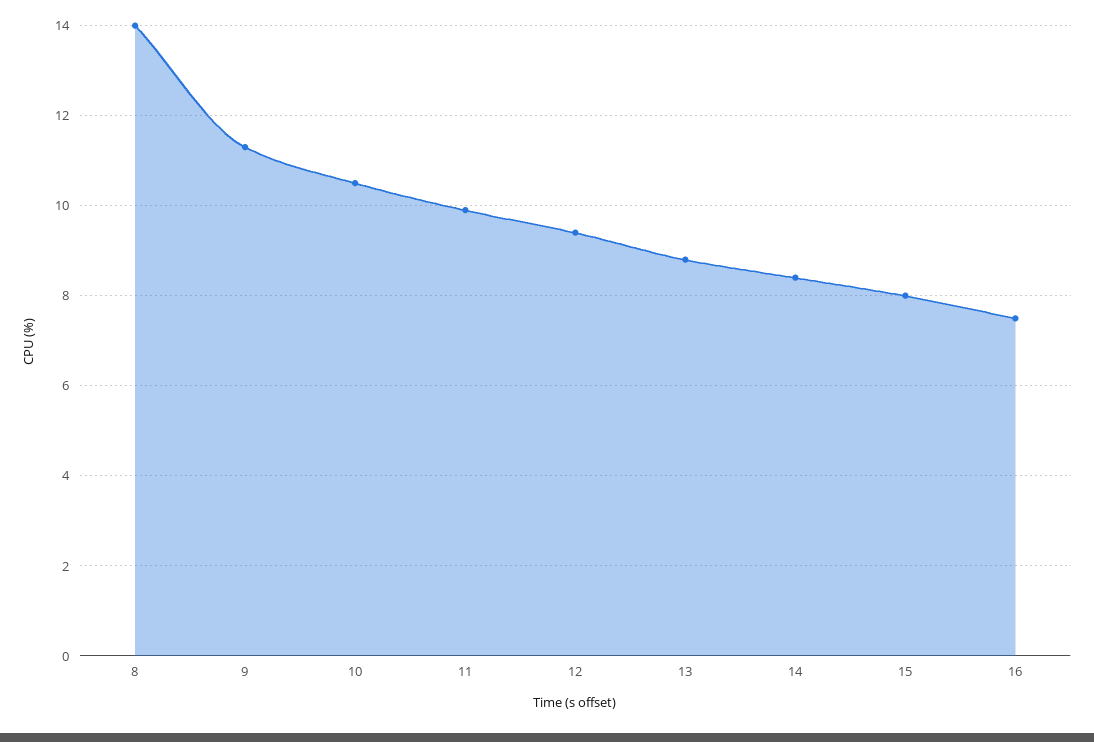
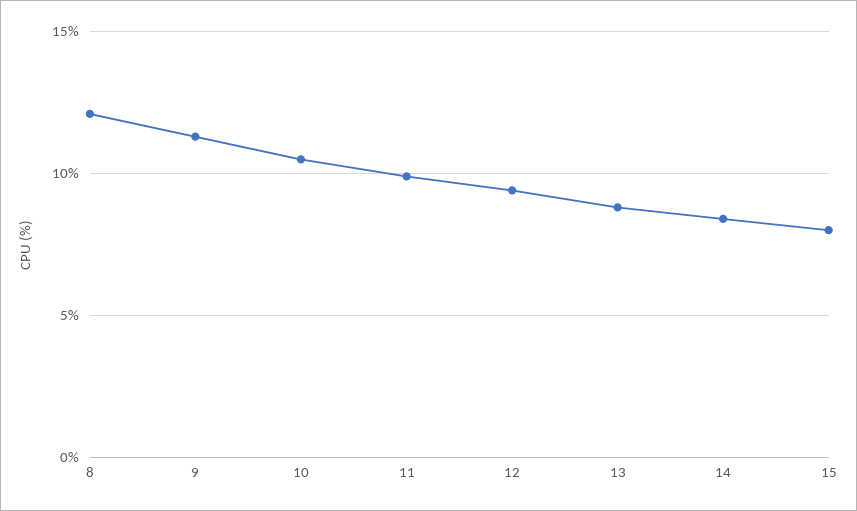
  {
-   "8": 14,
+   "8": 12,
    "9": 11.5,
    "10": 10.5,
    "11": 10,
    "12": 9.5,
    "13": 9,
    "14": 8.5,
-   "15": 8,
+   "15": 8
-   "16": 7.5
  }

